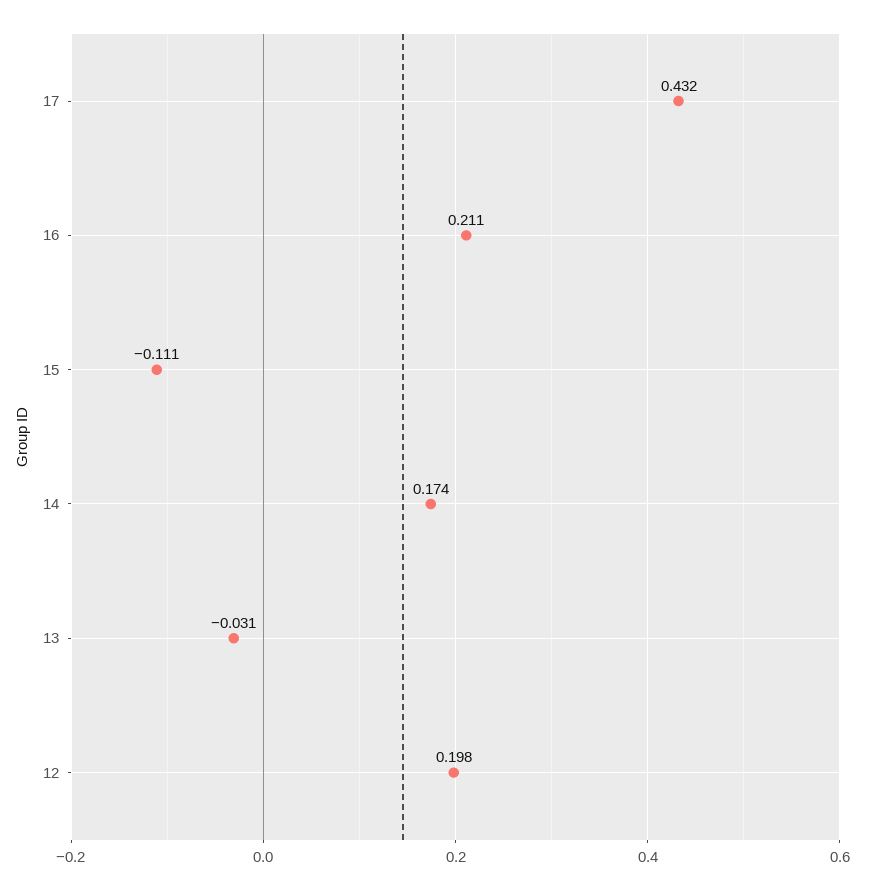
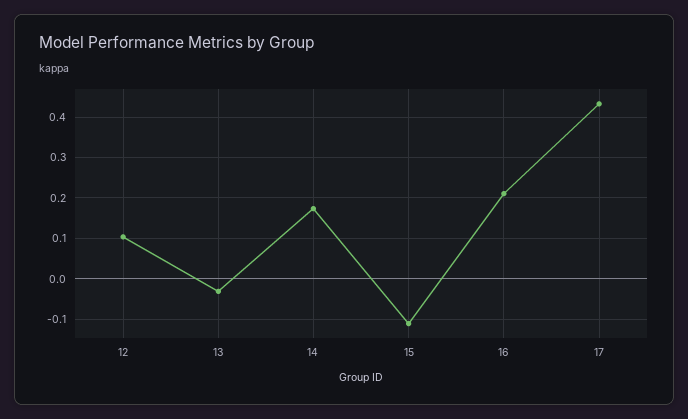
  {
    "17": 0.432,
    "16": 0.211,
    "15": -0.111,
    "14": 0.174,
    "13": -0.031,
-   "12": 0.198
+   "12": 0.1
  }

